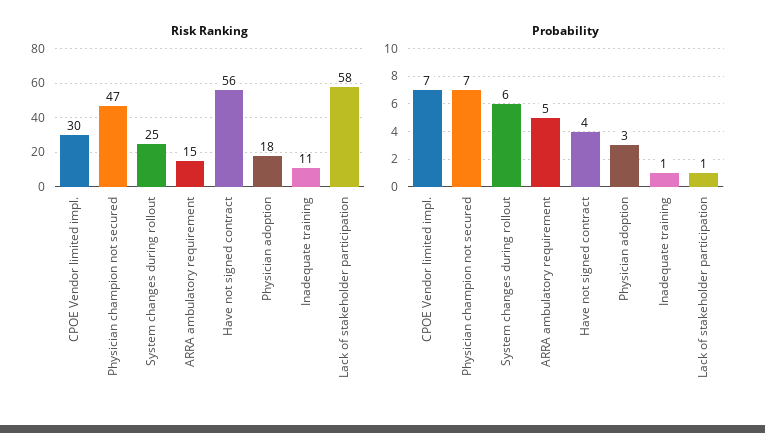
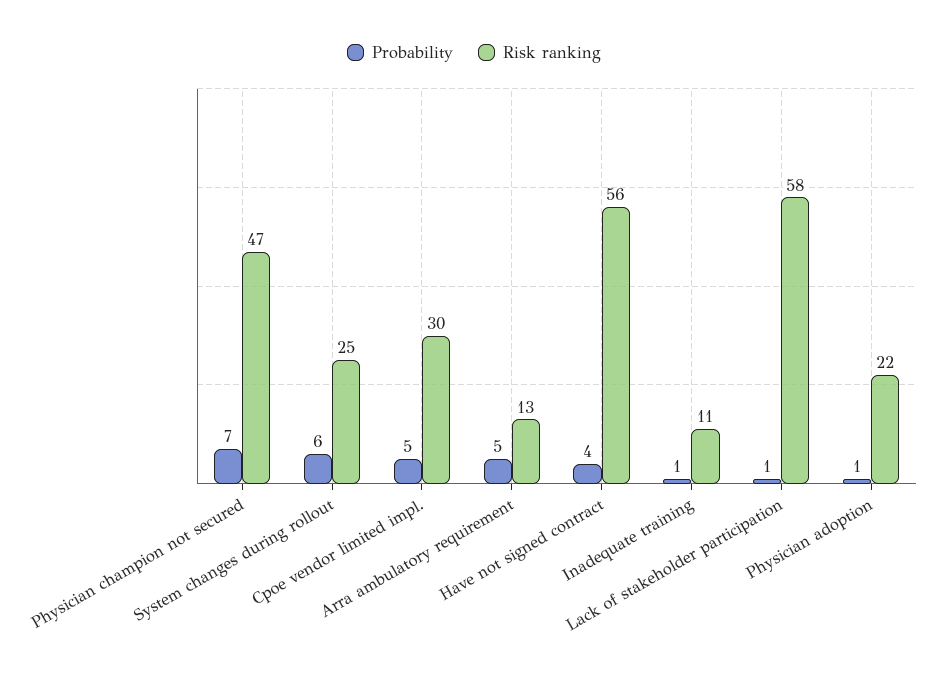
  {
    "Risk Ranking": {
      "CPOE Vendor limited impl.": 30,
      "Physician champion not secured": 47,
      "System changes during rollout": 25,
-     "ARRA ambulatory requirement": 15,
+     "ARRA ambulatory requirement": 13,
      "Have not signed contract": 56,
-     "Physician adoption": 18,
+     "Physician adoption": 22,
      "Inadequate training": 11,
      "Lack of stakeholder participation": 58
    },
    "Probability": {
-     "CPOE Vendor limited impl.": 7,
+     "CPOE Vendor limited impl.": 5,
      "Physician champion not secured": 7,
      "System changes during rollout": 6,
      "ARRA ambulatory requirement": 5,
      "Have not signed contract": 4,
-     "Physician adoption": 3,
+     "Physician adoption": 1,
      "Inadequate training": 1,
      "Lack of stakeholder participation": 1
    }
  }

